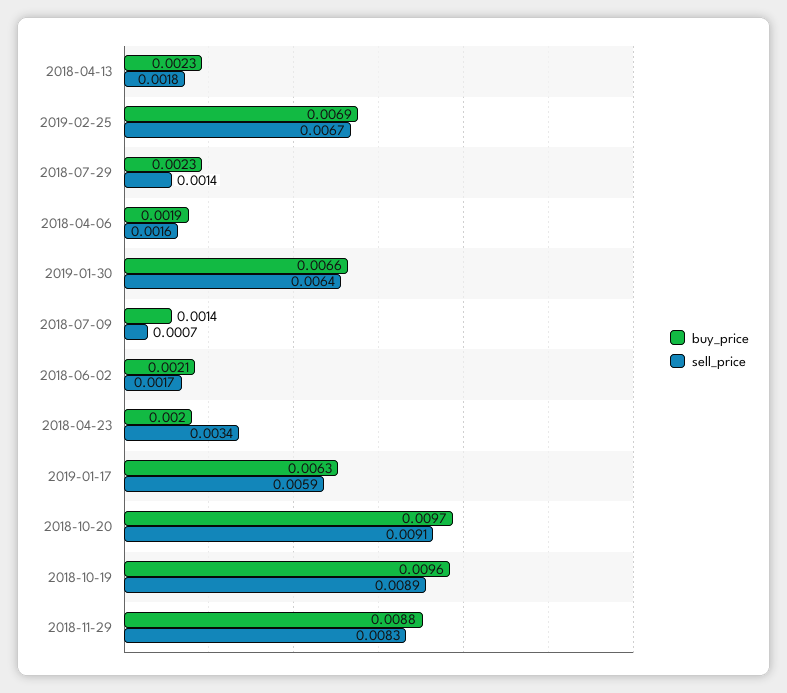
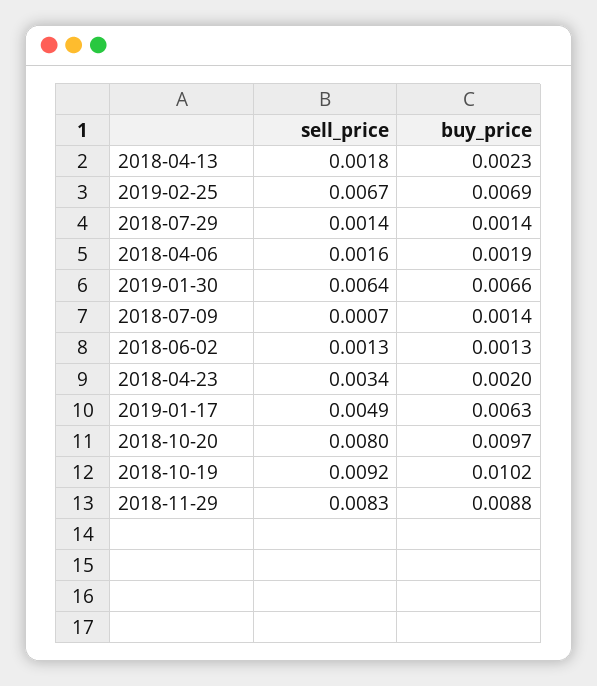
  {
    "buy_price": {
      "2018-04-13": 0.0023,
      "2019-02-25": 0.0069,
-     "2018-07-29": 0.0023,
+     "2018-07-29": 0.0014,
      "2018-04-06": 0.0019,
      "2019-01-30": 0.0066,
      "2018-07-09": 0.0014,
-     "2018-06-02": 0.0021,
+     "2018-06-02": 0.0013,
      "2018-04-23": 0.002,
      "2019-01-17": 0.0063,
      "2018-10-20": 0.0097,
-     "2018-10-19": 0.0096,
+     "2018-10-19": 0.0102,
      "2018-11-29": 0.0088
    },
    "sell_price": {
      "2018-04-13": 0.0018,
      "2019-02-25": 0.0067,
      "2018-07-29": 0.0014,
      "2018-04-06": 0.0016,
      "2019-01-30": 0.0064,
      "2018-07-09": 0.0007,
-     "2018-06-02": 0.0017,
+     "2018-06-02": 0.0013,
      "2018-04-23": 0.0034,
-     "2019-01-17": 0.0059,
+     "2019-01-17": 0.0049,
-     "2018-10-20": 0.0091,
+     "2018-10-20": 0.008,
-     "2018-10-19": 0.0089,
+     "2018-10-19": 0.0092,
      "2018-11-29": 0.0083
    }
  }

